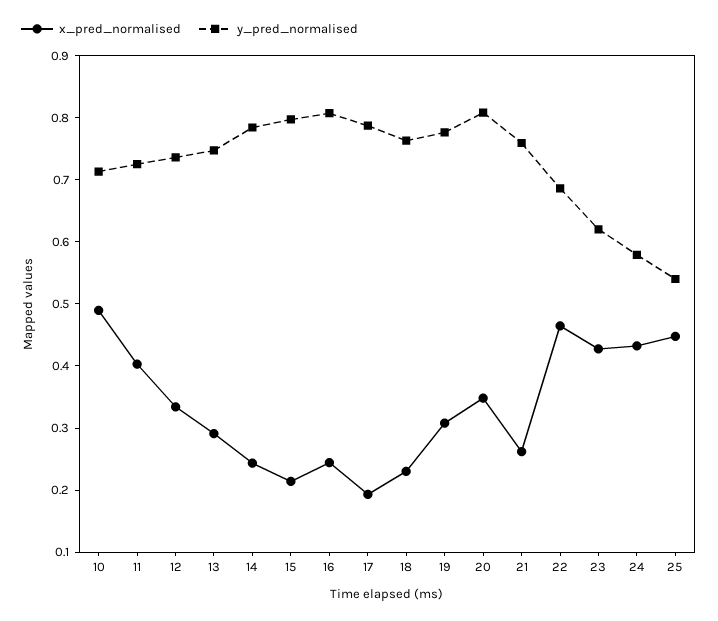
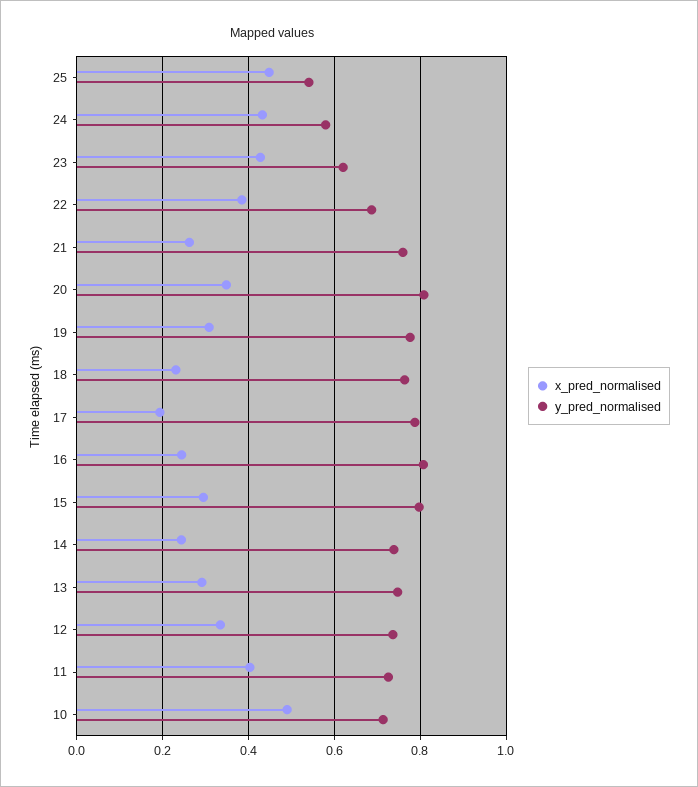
  {
    "x_pred_normalised": {
      "10": 0.48,
      "11": 0.4,
      "12": 0.34,
      "13": 0.3,
      "14": 0.24,
-     "15": 0.22,
+     "15": 0.3,
      "16": 0.24,
      "17": 0.2,
      "18": 0.24,
      "19": 0.3,
      "20": 0.34,
      "21": 0.26,
-     "22": 0.46,
+     "22": 0.38,
      "23": 0.42,
      "24": 0.44,
      "25": 0.44
    },
    "y_pred_normalised": {
      "10": 0.72,
      "11": 0.72,
      "12": 0.74,
      "13": 0.74,
-     "14": 0.78,
+     "14": 0.74,
      "15": 0.8,
      "16": 0.8,
      "17": 0.78,
      "18": 0.76,
      "19": 0.78,
      "20": 0.8,
      "21": 0.76,
      "22": 0.68,
      "23": 0.62,
      "24": 0.58,
      "25": 0.54
    }
  }

